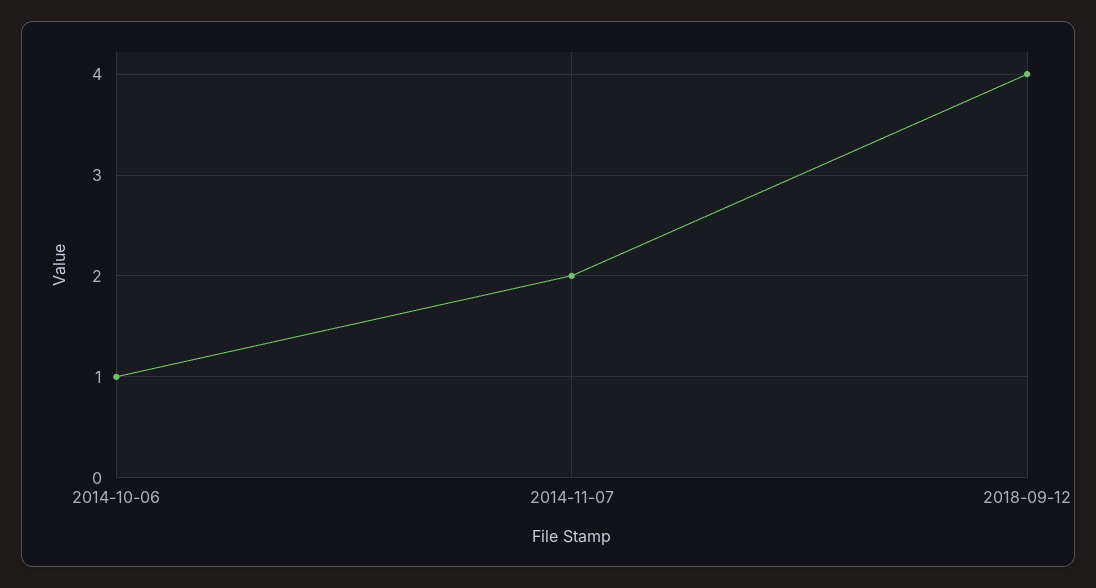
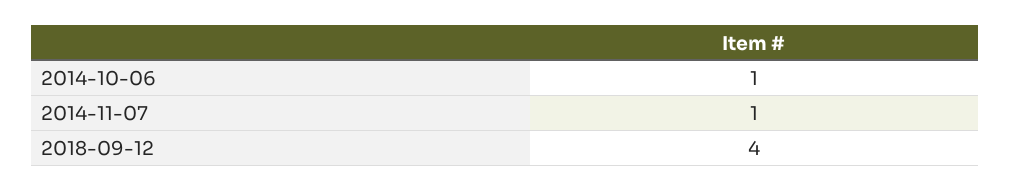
  {
    "2014-10-06": 1,
-   "2014-11-07": 2,
+   "2014-11-07": 1,
    "2018-09-12": 4
  }

